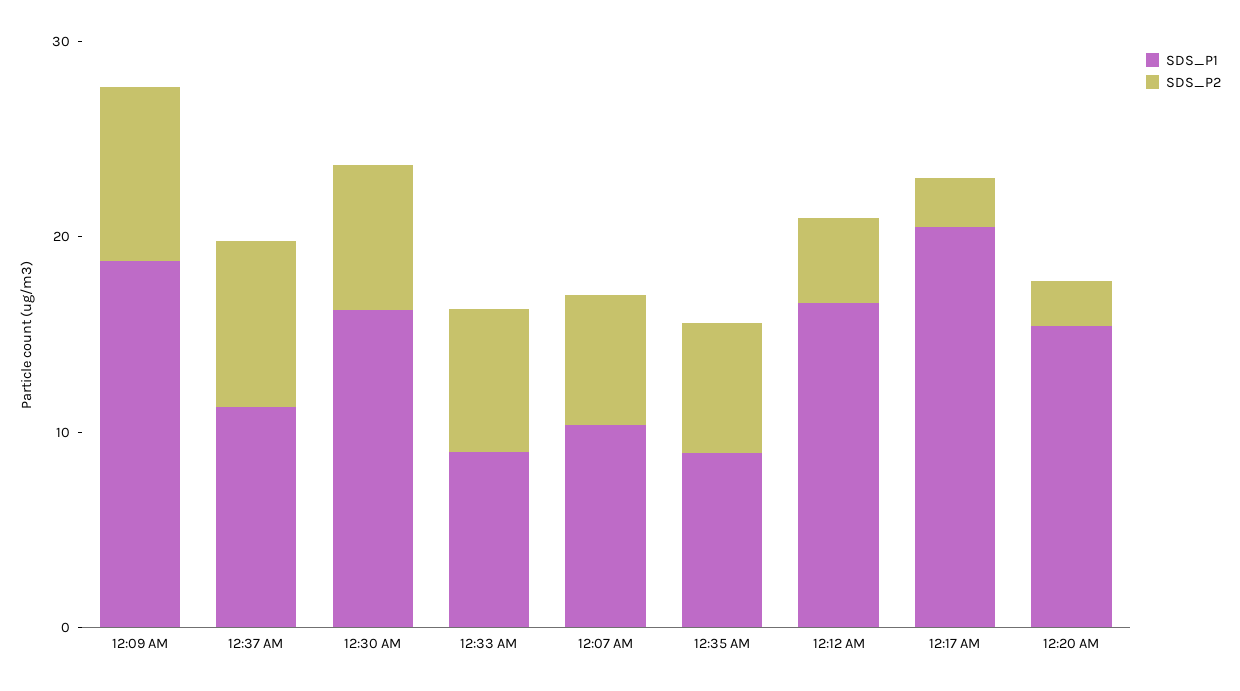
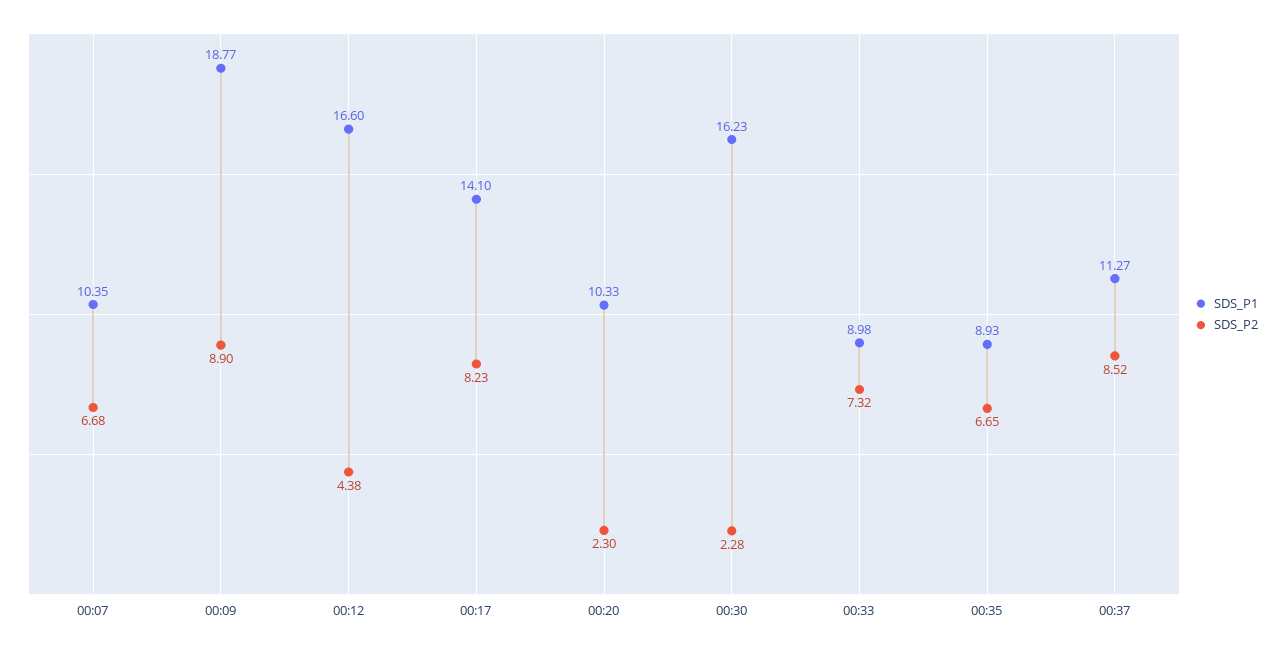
  {
    "SDS_P1": {
      "12:09 AM": 18.77,
      "12:37 AM": 11.27,
      "12:30 AM": 16.23,
      "12:33 AM": 8.98,
      "12:07 AM": 10.35,
      "12:35 AM": 8.93,
      "12:12 AM": 16.6,
-     "12:17 AM": 20,
+     "12:17 AM": 14.1,
-     "12:20 AM": 16
+     "12:20 AM": 10.33
    },
    "SDS_P2": {
      "12:09 AM": 8.9,
      "12:37 AM": 8.52,
-     "12:30 AM": 8,
+     "12:30 AM": 2.28,
      "12:33 AM": 7.32,
      "12:07 AM": 6.68,
      "12:35 AM": 6.65,
      "12:12 AM": 4.38,
-     "12:17 AM": 2,
+     "12:17 AM": 8.23,
      "12:20 AM": 2.3
    }
  }

